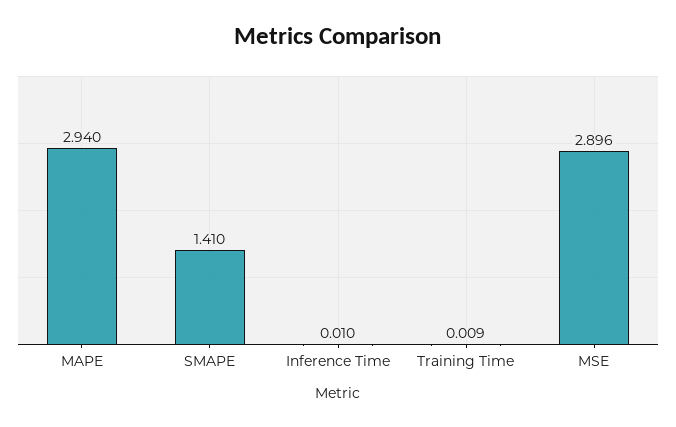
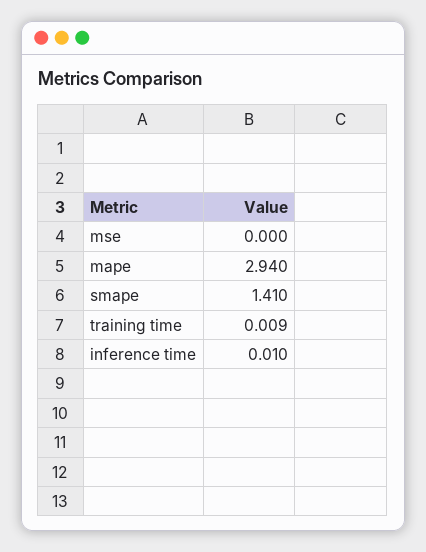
  {
    "MAPE": 2.94,
    "SMAPE": 1.41,
    "Inference Time": 0.01,
    "Training Time": 0.009,
-   "MSE": 2.896
+   "MSE": 0
  }

